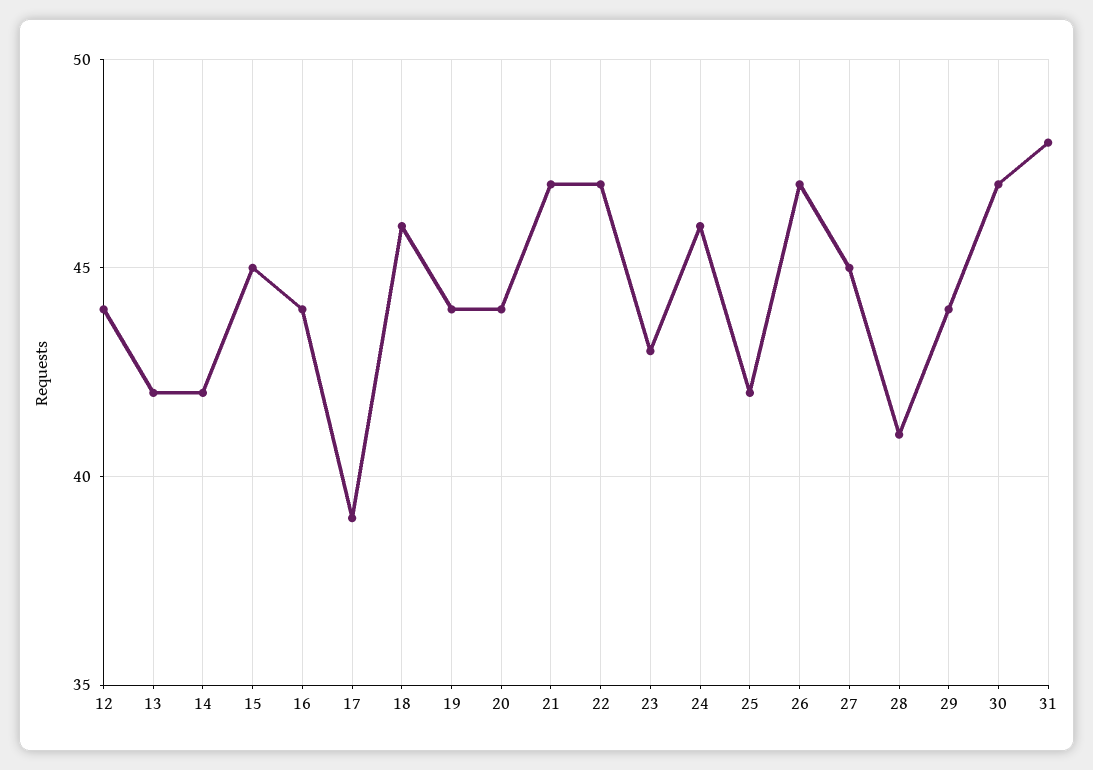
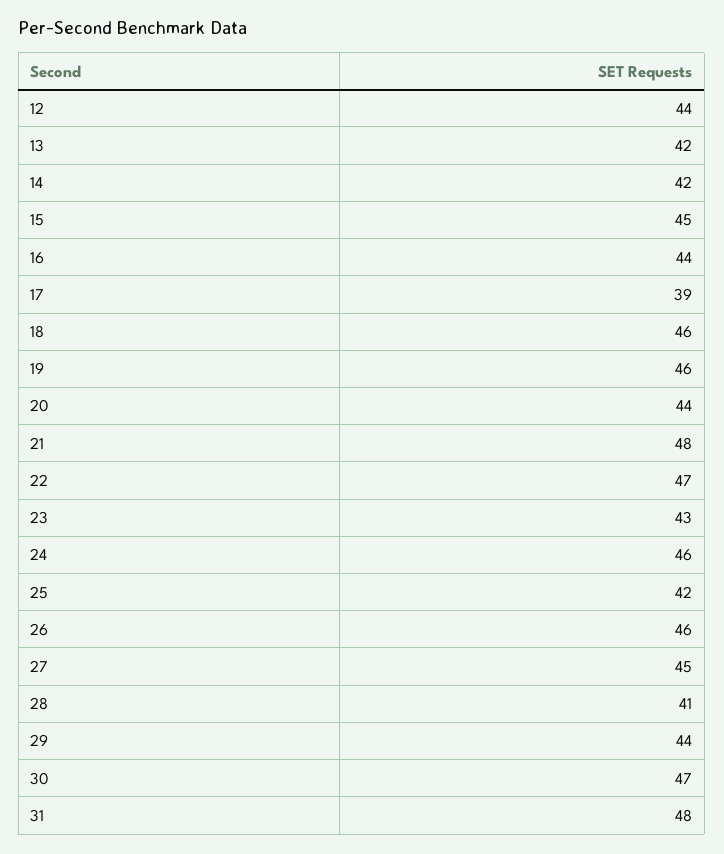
  {
    "12": 44,
    "13": 42,
    "14": 42,
    "15": 45,
    "16": 44,
    "17": 39,
    "18": 46,
-   "19": 44,
+   "19": 46,
    "20": 44,
-   "21": 47,
+   "21": 48,
    "22": 47,
    "23": 43,
    "24": 46,
    "25": 42,
-   "26": 47,
+   "26": 46,
    "27": 45,
    "28": 41,
    "29": 44,
    "30": 47,
    "31": 48
  }

